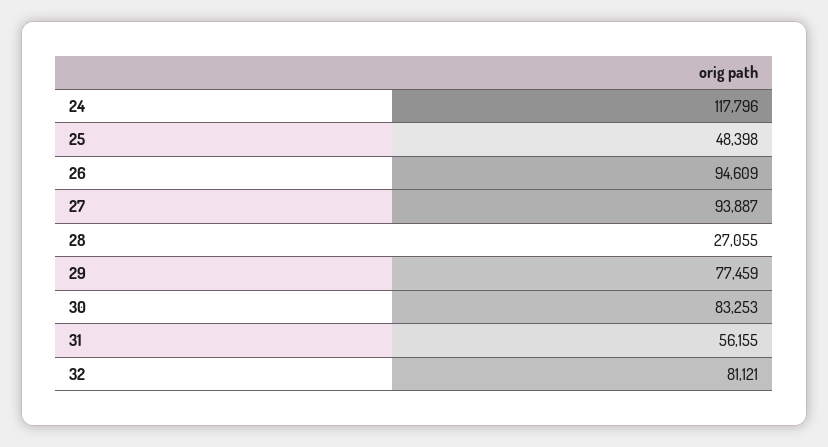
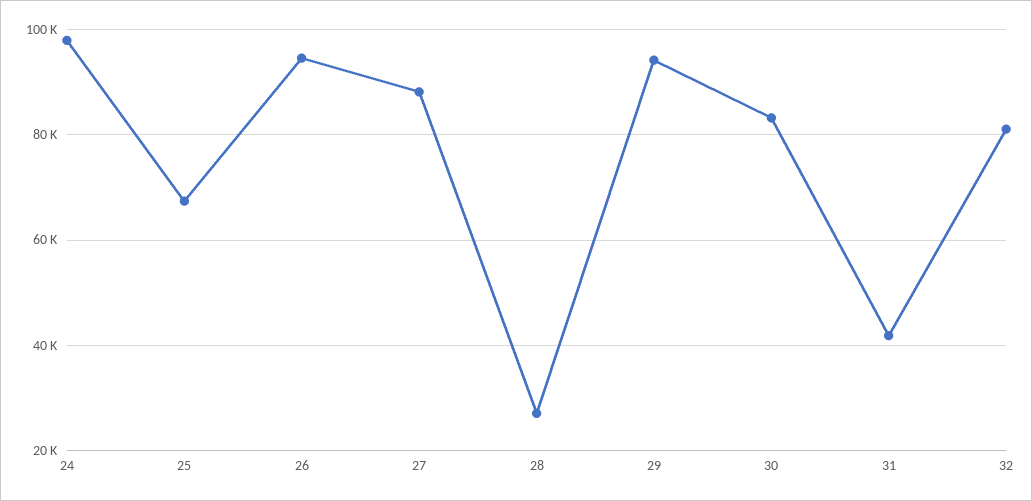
  {
-   "24": 117796,
+   "24": 98000,
-   "25": 48398,
+   "25": 68000,
    "26": 94609,
-   "27": 93887,
+   "27": 88000,
    "28": 27055,
-   "29": 77459,
+   "29": 94000,
    "30": 83253,
-   "31": 56155,
+   "31": 42000,
    "32": 81121
  }

